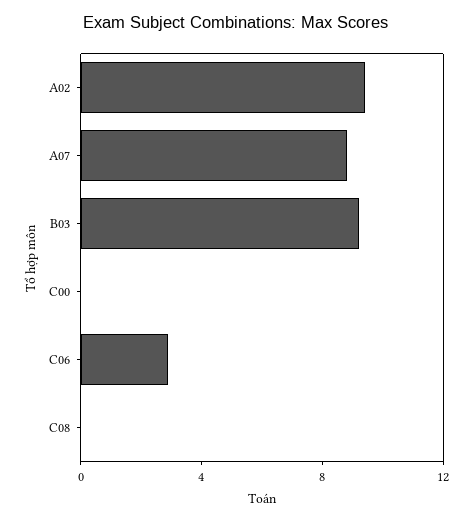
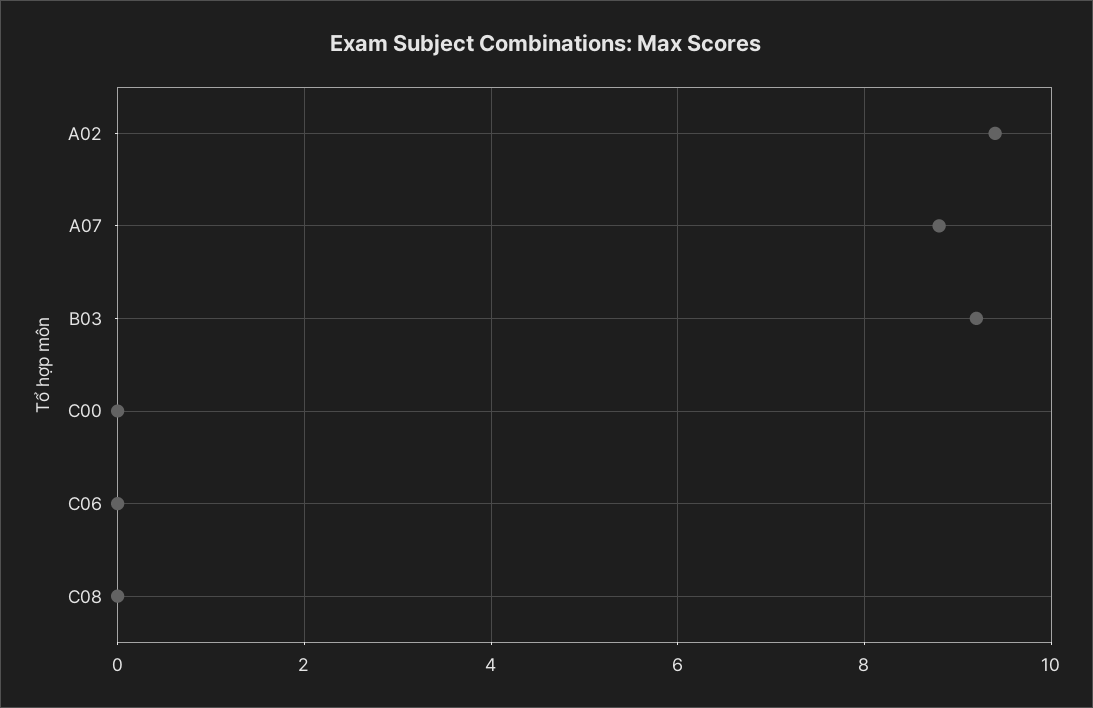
  {
    "A02": 9.5,
    "A07": 9,
    "B03": 9,
    "C00": 0,
-   "C06": 3,
+   "C06": 0,
    "C08": 0
  }

